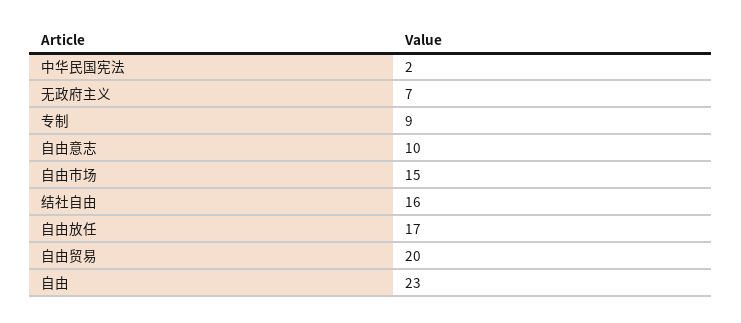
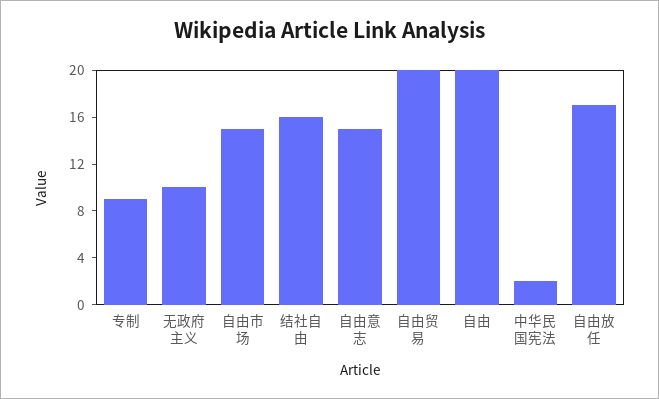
  {
    "中华民国宪法": 2,
-   "无政府主义": 7,
+   "无政府主义": 10,
    "专制": 9,
-   "自由意志": 10,
+   "自由意志": 15,
    "自由市场": 15,
    "结社自由": 16,
    "自由放任": 17,
    "自由贸易": 20,
-   "自由": 23
+   "自由": 20
  }

